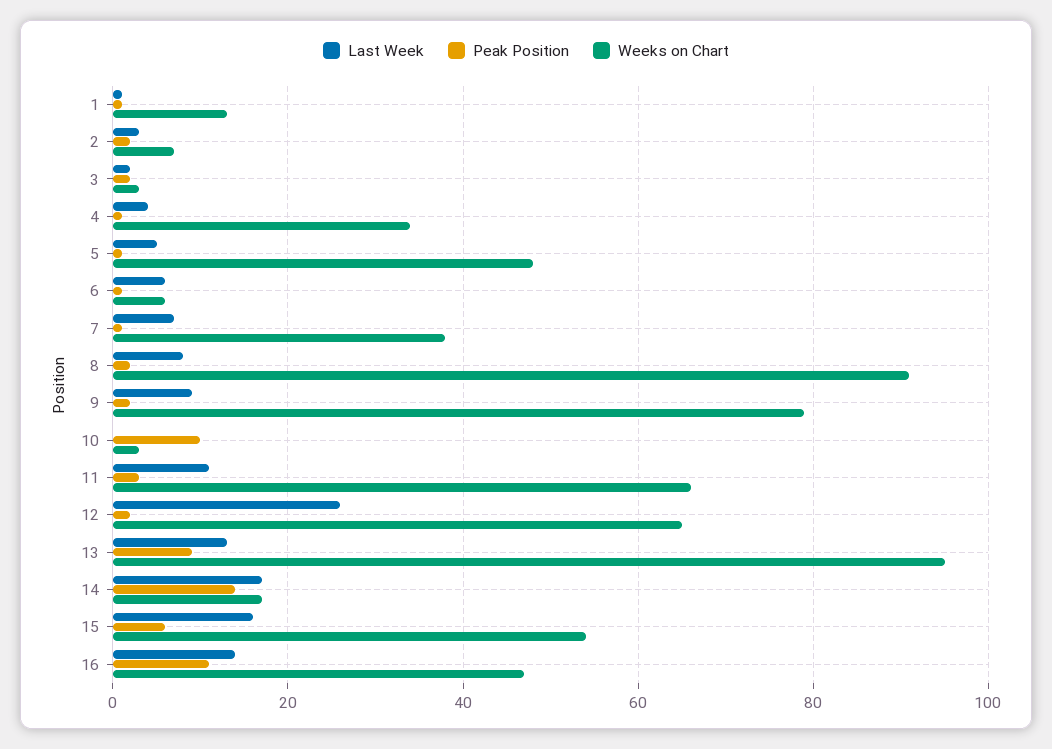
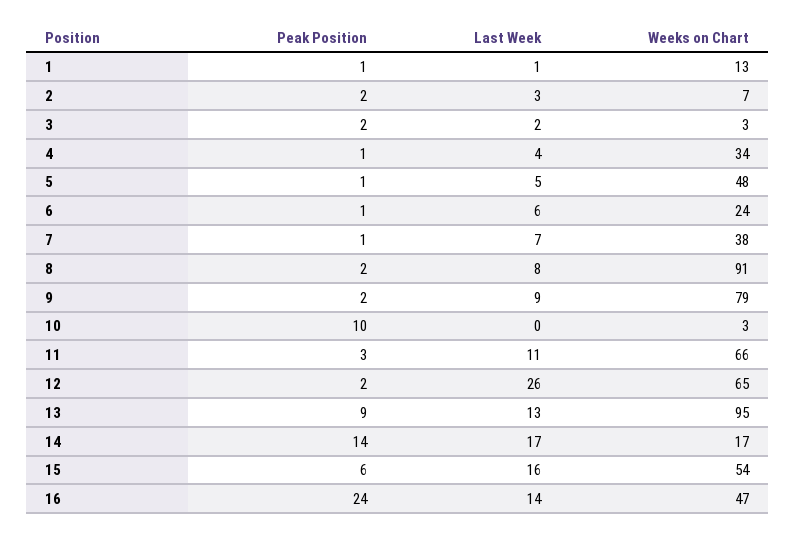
  {
    "Last Week": {
      "1": 1,
      "2": 3,
      "3": 2,
      "4": 4,
      "5": 5,
      "6": 6,
      "7": 7,
      "8": 8,
      "9": 9,
      "10": 0,
      "11": 11,
      "12": 26,
      "13": 13,
      "14": 17,
      "15": 16,
      "16": 14
    },
    "Peak Position": {
      "1": 1,
      "2": 2,
      "3": 2,
      "4": 1,
      "5": 1,
      "6": 1,
      "7": 1,
      "8": 2,
      "9": 2,
      "10": 10,
      "11": 3,
      "12": 2,
      "13": 9,
      "14": 14,
      "15": 6,
-     "16": 10
+     "16": 24
    },
    "Weeks on Chart": {
      "1": 13,
      "2": 7,
      "3": 3,
      "4": 34,
      "5": 48,
-     "6": 5,
+     "6": 24,
      "7": 38,
      "8": 91,
      "9": 79,
      "10": 3,
      "11": 66,
      "12": 65,
      "13": 95,
      "14": 17,
      "15": 54,
      "16": 47
    }
  }

